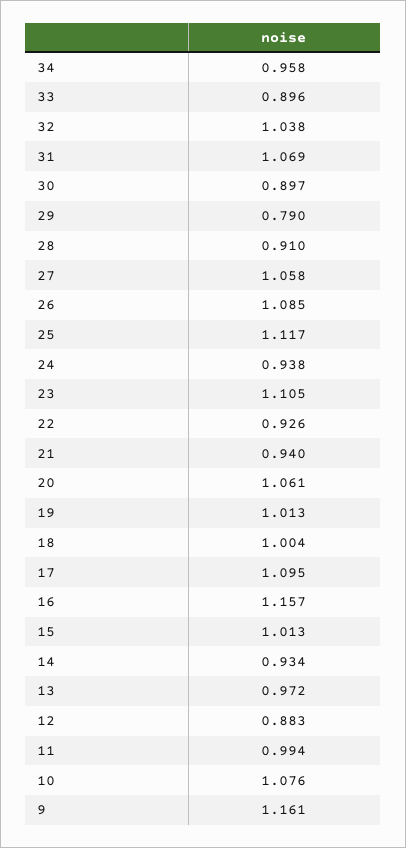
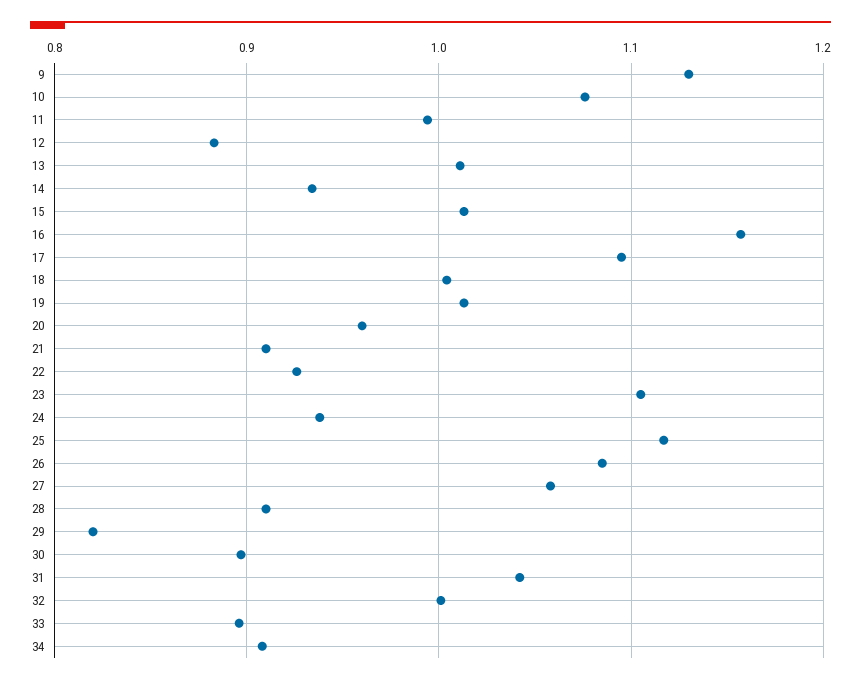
  {
-   "34": 0.958,
+   "34": 0.91,
    "33": 0.896,
-   "32": 1.038,
+   "32": 1,
-   "31": 1.069,
+   "31": 1.04,
    "30": 0.897,
-   "29": 0.79,
+   "29": 0.82,
    "28": 0.91,
    "27": 1.058,
    "26": 1.085,
    "25": 1.117,
    "24": 0.938,
    "23": 1.105,
    "22": 0.926,
-   "21": 0.94,
+   "21": 0.91,
-   "20": 1.061,
+   "20": 0.96,
    "19": 1.013,
    "18": 1.004,
    "17": 1.095,
    "16": 1.157,
    "15": 1.013,
    "14": 0.934,
-   "13": 0.972,
+   "13": 1.01,
    "12": 0.883,
    "11": 0.994,
    "10": 1.076,
-   "9": 1.161
+   "9": 1.13
  }

